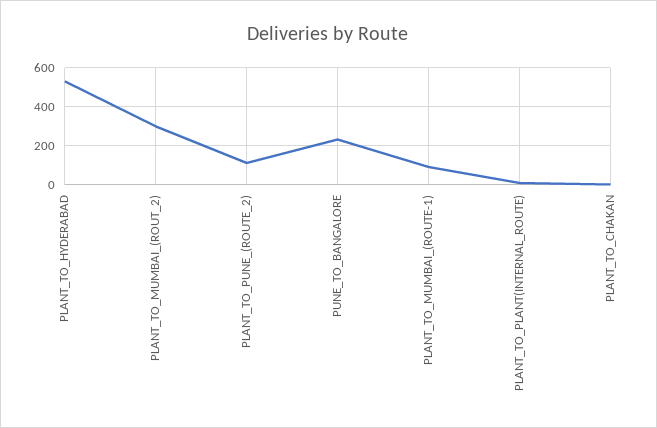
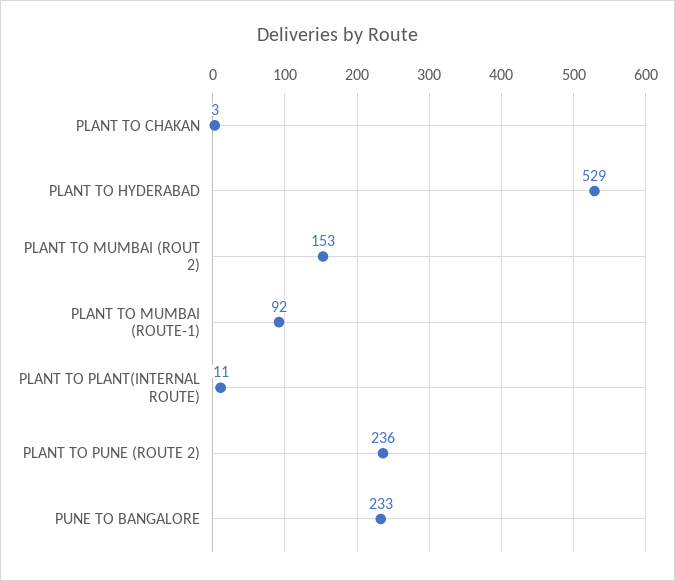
  {
    "PLANT_TO_HYDERABAD": 529,
-   "PLANT_TO_MUMBAI_(ROUT_2)": 300,
+   "PLANT_TO_MUMBAI_(ROUT_2)": 153,
-   "PLANT_TO_PUNE_(ROUTE_2)": 100,
+   "PLANT_TO_PUNE_(ROUTE_2)": 236,
    "PUNE_TO_BANGALORE": 233,
    "PLANT_TO_MUMBAI_(ROUTE-1)": 92,
    "PLANT_TO_PLANT(INTERNAL_ROUTE)": 11,
    "PLANT_TO_CHAKAN": 3
  }

